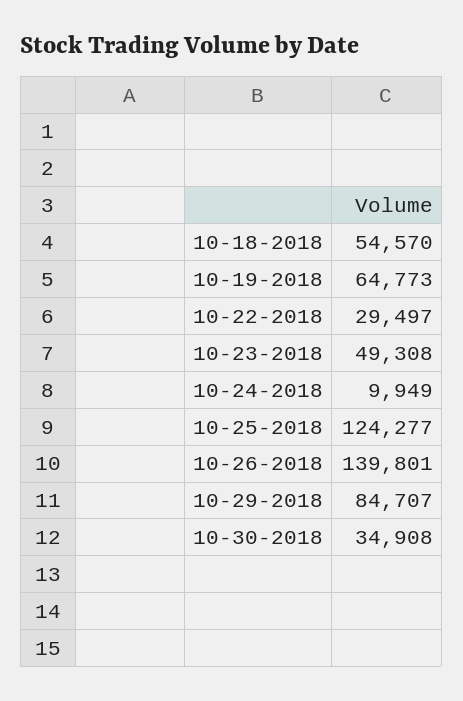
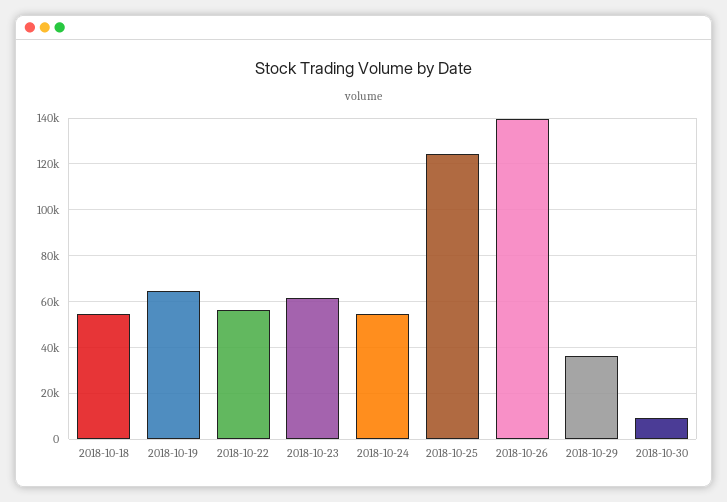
  {
    "10-18-2018": 54570,
    "10-19-2018": 64773,
-   "10-22-2018": 29497,
+   "10-22-2018": 55000,
-   "10-23-2018": 49308,
+   "10-23-2018": 60000,
-   "10-24-2018": 9949,
+   "10-24-2018": 55000,
    "10-25-2018": 124277,
    "10-26-2018": 139801,
-   "10-29-2018": 84707,
+   "10-29-2018": 35000,
-   "10-30-2018": 34908
+   "10-30-2018": 10000
  }

